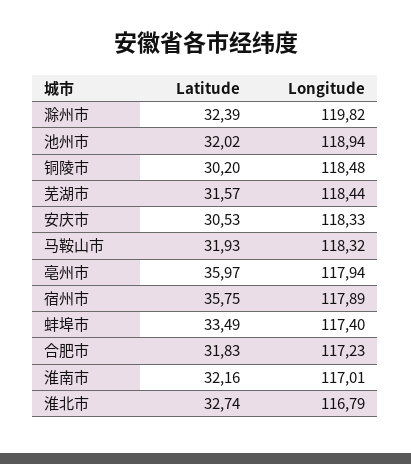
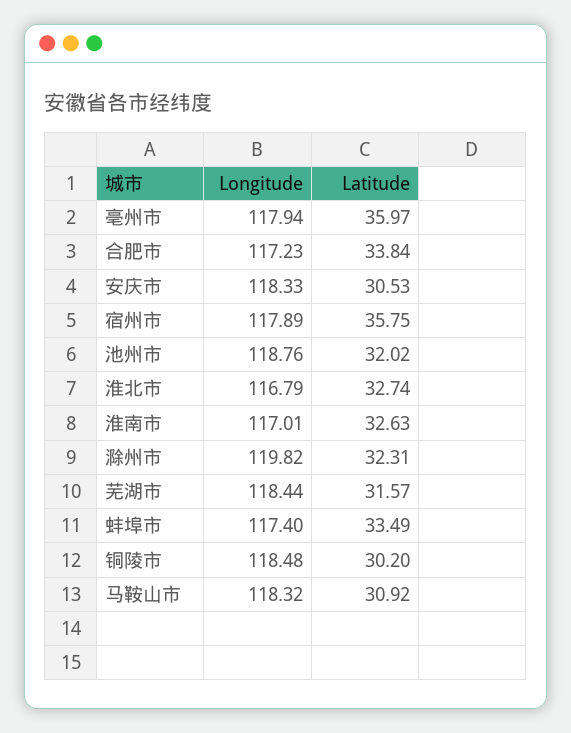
  {
    "Latitude": {
-     "滁州市": 32.39,
+     "滁州市": 32.31,
      "池州市": 32.02,
      "铜陵市": 30.2,
      "芜湖市": 31.57,
      "安庆市": 30.53,
-     "马鞍山市": 31.93,
+     "马鞍山市": 30.92,
      "亳州市": 35.97,
      "宿州市": 35.75,
      "蚌埠市": 33.49,
-     "合肥市": 31.83,
+     "合肥市": 33.84,
-     "淮南市": 32.16,
+     "淮南市": 32.63,
      "淮北市": 32.74
    },
    "Longitude": {
      "滁州市": 119.82,
-     "池州市": 118.94,
+     "池州市": 118.76,
      "铜陵市": 118.48,
      "芜湖市": 118.44,
      "安庆市": 118.33,
      "马鞍山市": 118.32,
      "亳州市": 117.94,
      "宿州市": 117.89,
      "蚌埠市": 117.4,
      "合肥市": 117.23,
      "淮南市": 117.01,
      "淮北市": 116.79
    }
  }

